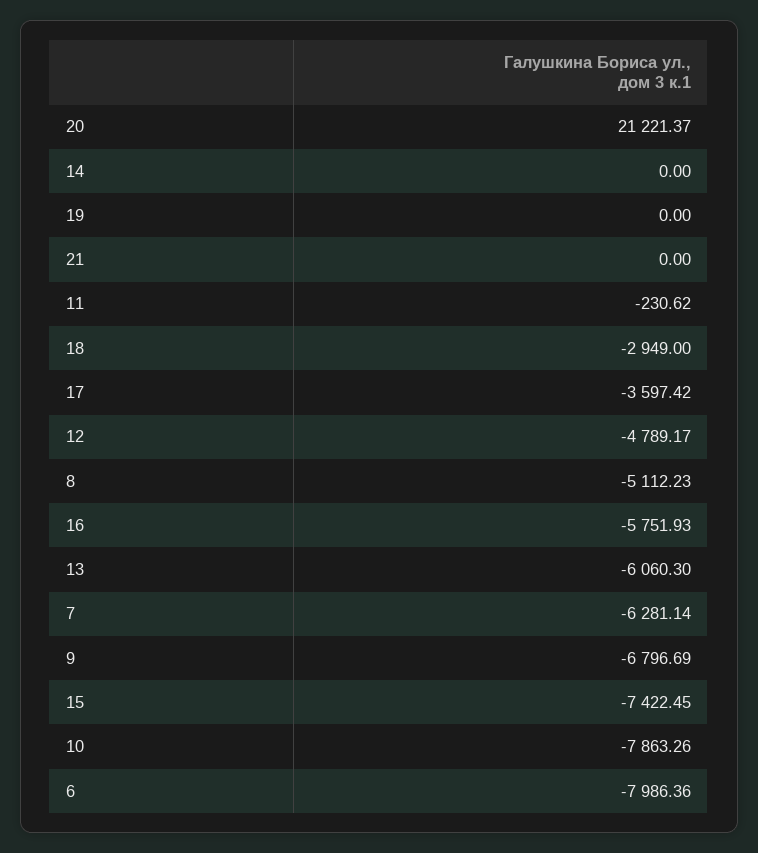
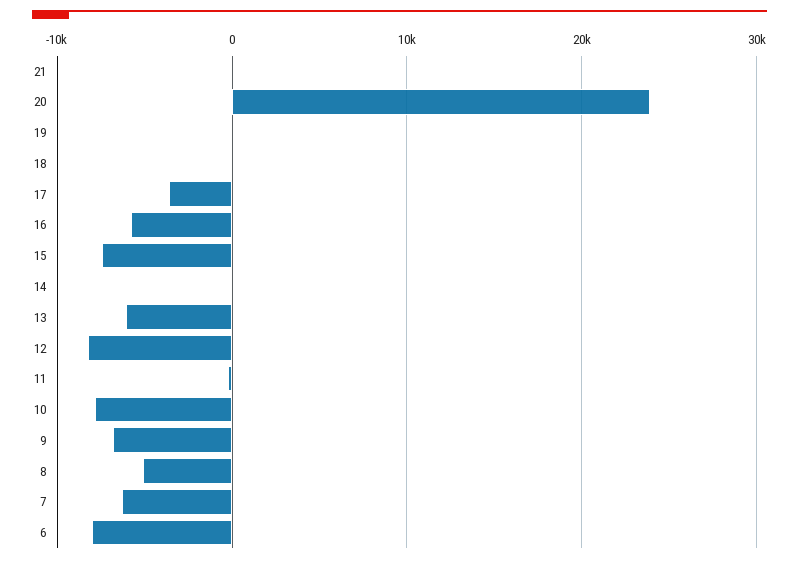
  {
-   "20": 21221.37,
+   "20": 24000,
    "14": 0,
    "19": 0,
    "21": 0,
    "11": -230.62,
-   "18": -2949,
+   "18": 0,
    "17": -3597.42,
-   "12": -4789.17,
+   "12": -8000,
    "8": -5112.23,
    "16": -5751.93,
    "13": -6060.3,
    "7": -6281.14,
    "9": -6796.69,
    "15": -7422.45,
    "10": -7863.26,
    "6": -7986.36
  }

